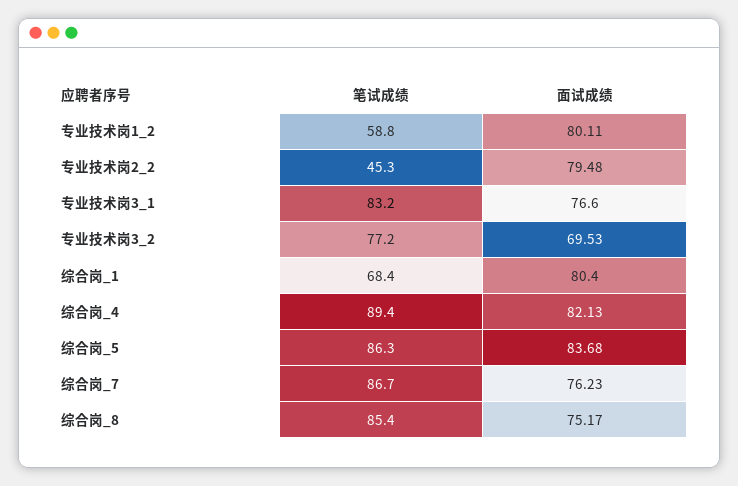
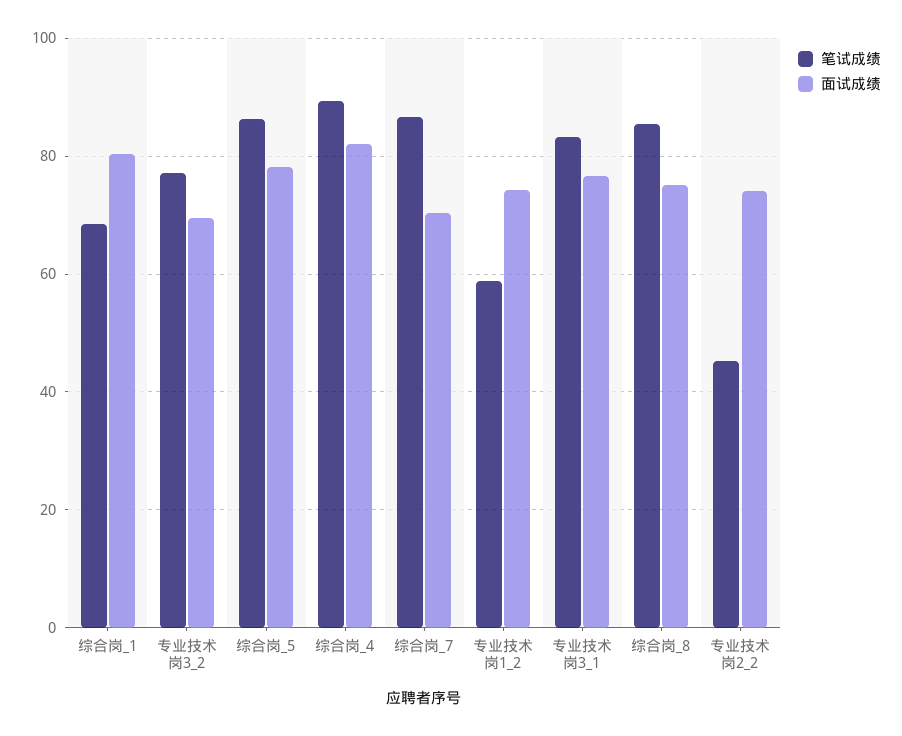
  {
    "笔试成绩": {
      "专业技术岗1_2": 58.8,
      "专业技术岗2_2": 45.3,
      "专业技术岗3_1": 83.2,
      "专业技术岗3_2": 77.2,
      "综合岗_1": 68.4,
      "综合岗_4": 89.4,
      "综合岗_5": 86.3,
      "综合岗_7": 86.7,
      "综合岗_8": 85.4
    },
    "面试成绩": {
-     "专业技术岗1_2": 80.11,
+     "专业技术岗1_2": 74,
-     "专业技术岗2_2": 79.48,
+     "专业技术岗2_2": 74,
      "专业技术岗3_1": 76.6,
      "专业技术岗3_2": 69.53,
      "综合岗_1": 80.4,
      "综合岗_4": 82.13,
-     "综合岗_5": 83.68,
+     "综合岗_5": 78,
-     "综合岗_7": 76.23,
+     "综合岗_7": 70,
      "综合岗_8": 75.17
    }
  }

